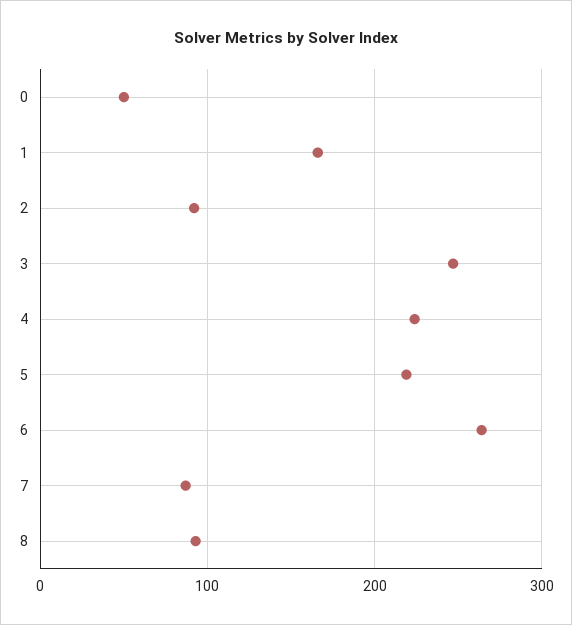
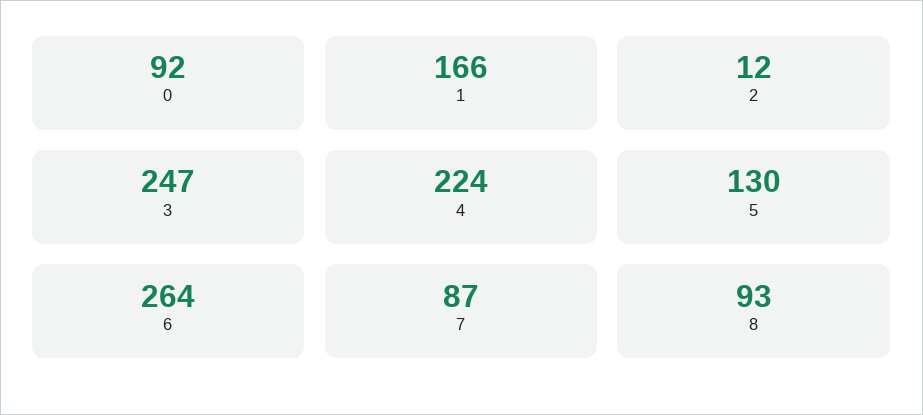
  {
-   "0": 50,
+   "0": 92,
    "1": 166,
-   "2": 90,
+   "2": 12,
    "3": 247,
    "4": 224,
-   "5": 220,
+   "5": 130,
    "6": 264,
    "7": 87,
    "8": 93
  }

